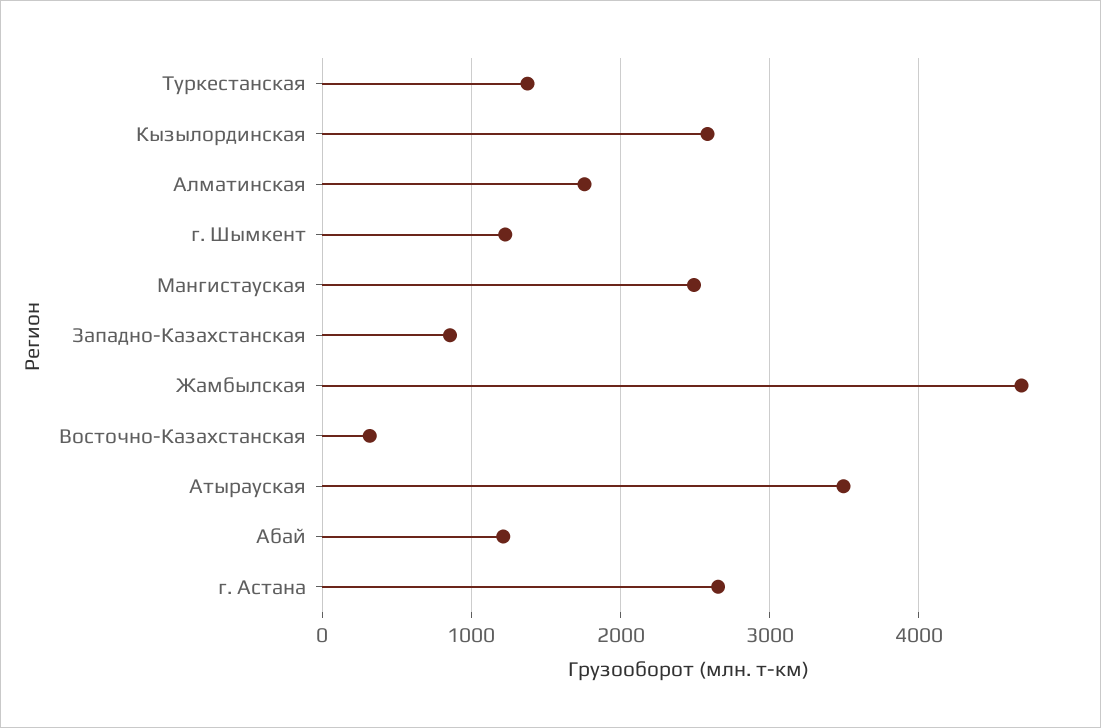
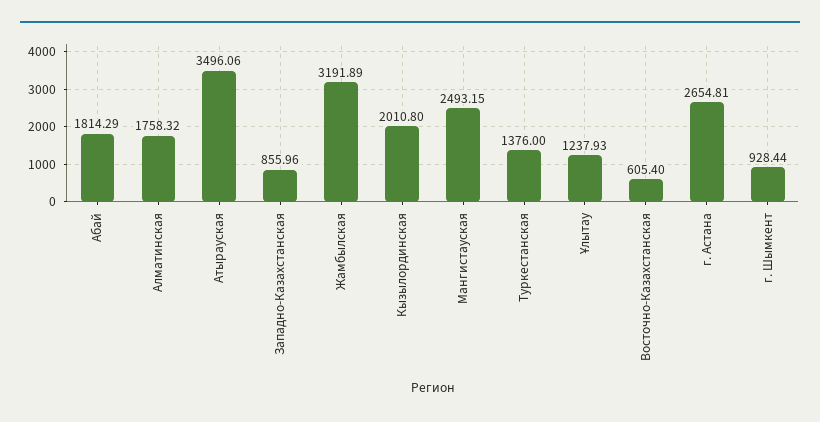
  {
    "Туркестанская": 1376,
-   "Кызылординская": 2600,
+   "Кызылординская": 2010.8,
    "Алматинская": 1758.32,
-   "г. Шымкент": 1200,
+   "г. Шымкент": 928.44,
    "Мангистауская": 2493.15,
    "Западно-Казахстанская": 855.96,
-   "Жамбылская": 4700,
+   "Жамбылская": 3191.89,
-   "Восточно-Казахстанская": 300,
+   "Восточно-Казахстанская": 605.4,
    "Атырауская": 3496.06,
-   "Абай": 1200,
+   "Абай": 1814.29,
-   "г. Астана": 2654.81
+   "г. Астана": 2654.81,
+   "Ұлытау": 1237.93
  }

